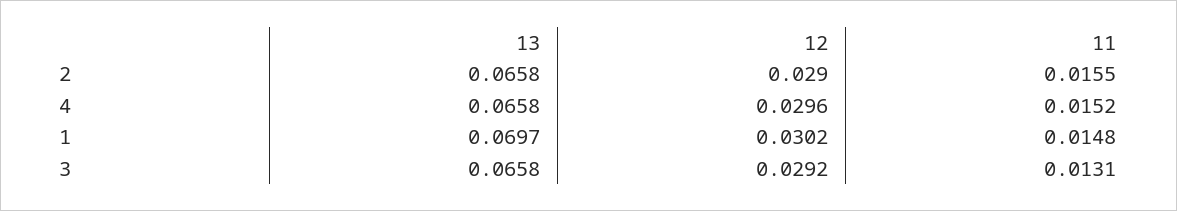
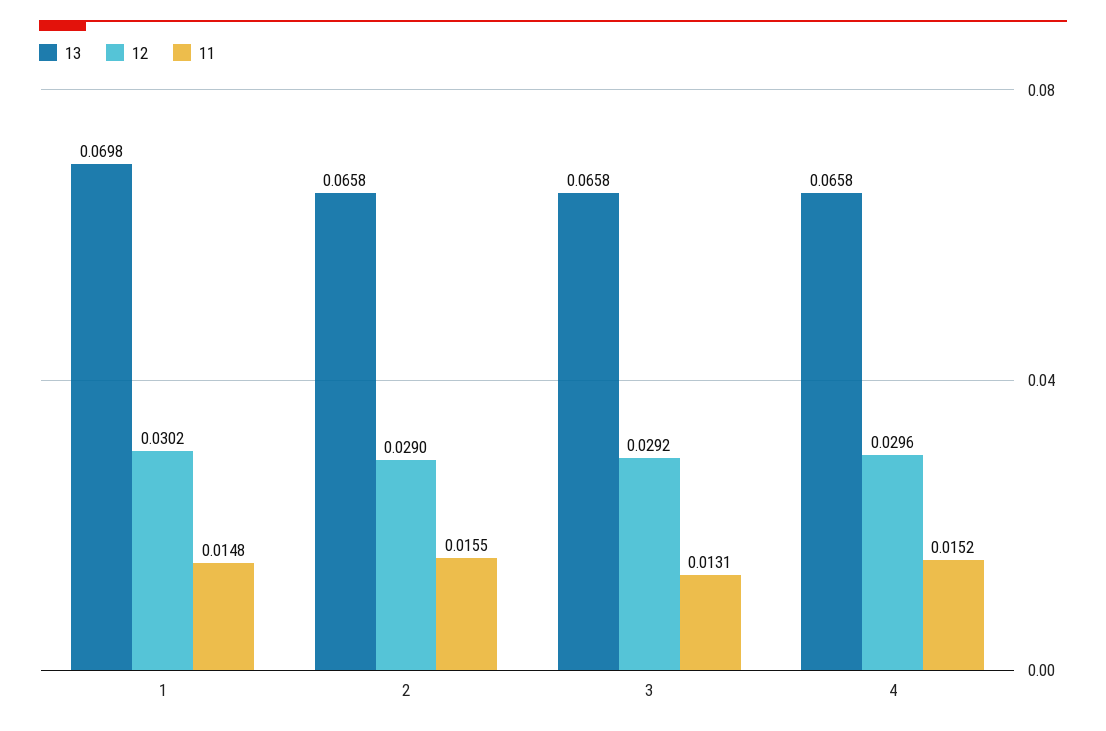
  {
    "13": {
      "2": 0.0658,
      "4": 0.0658,
-     "1": 0.0697,
+     "1": 0.0698,
      "3": 0.0658
    },
    "12": {
      "2": 0.029,
      "4": 0.0296,
      "1": 0.0302,
      "3": 0.0292
    },
    "11": {
      "2": 0.0155,
      "4": 0.0152,
      "1": 0.0148,
      "3": 0.0131
    }
  }

